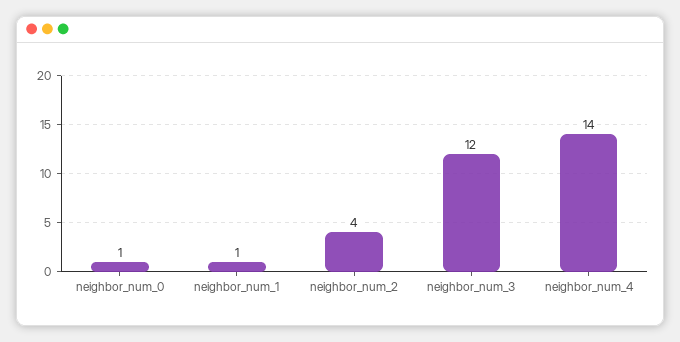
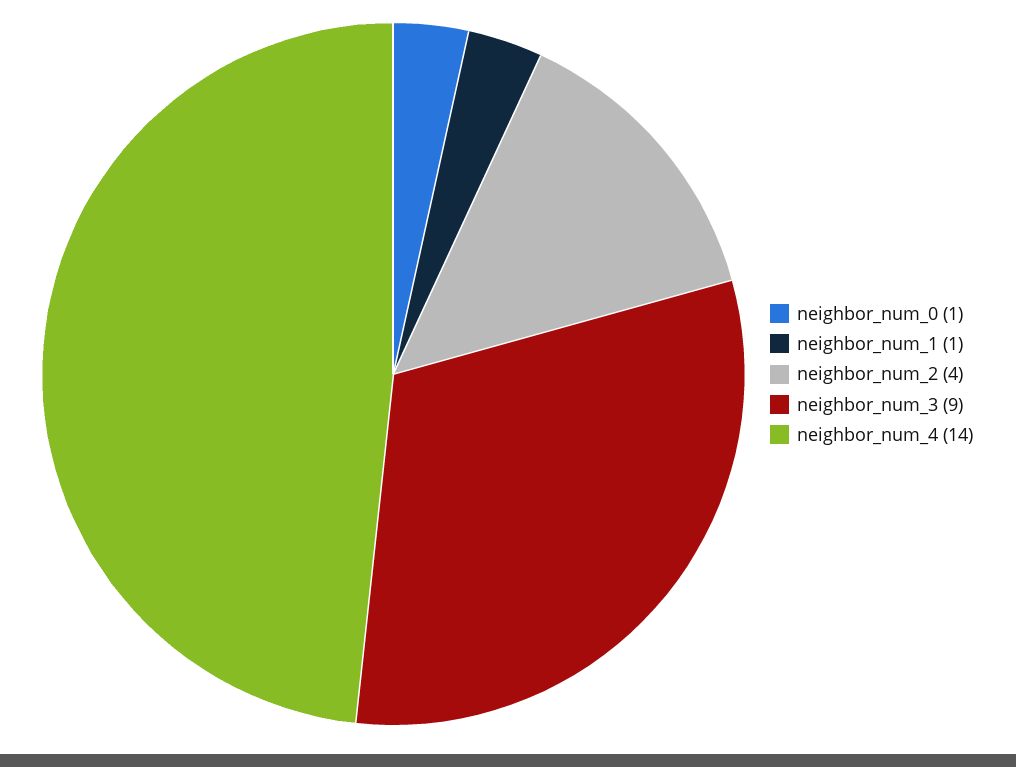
  {
    "neighbor_num_0": 1,
    "neighbor_num_1": 1,
    "neighbor_num_2": 4,
-   "neighbor_num_3": 12,
+   "neighbor_num_3": 9,
    "neighbor_num_4": 14
  }

